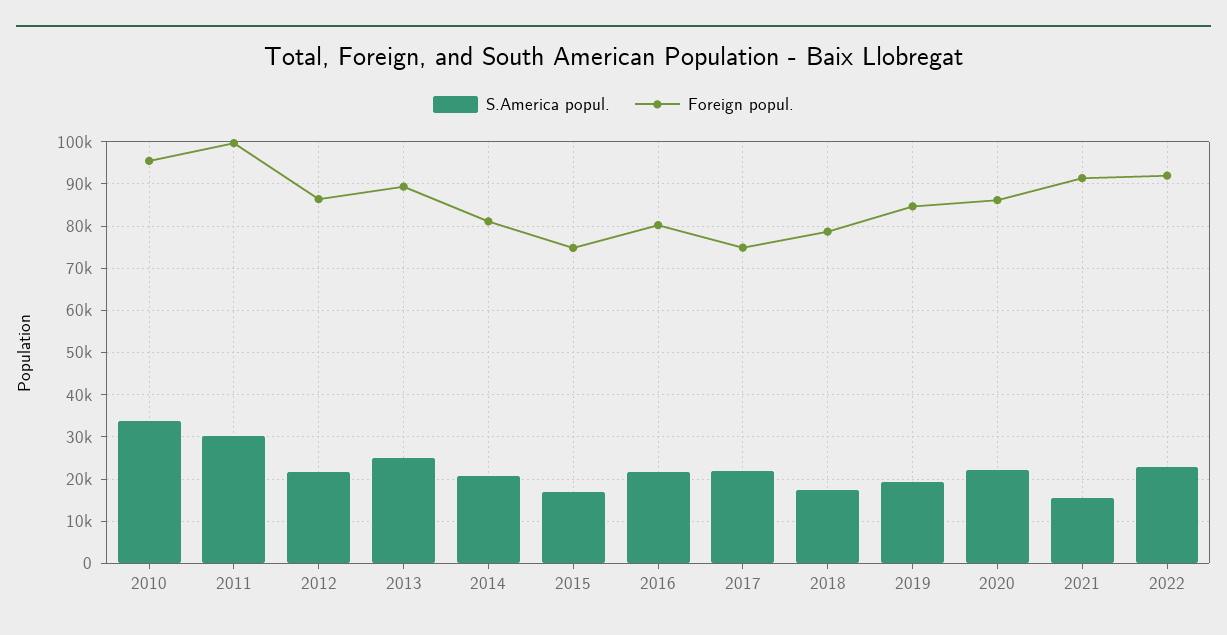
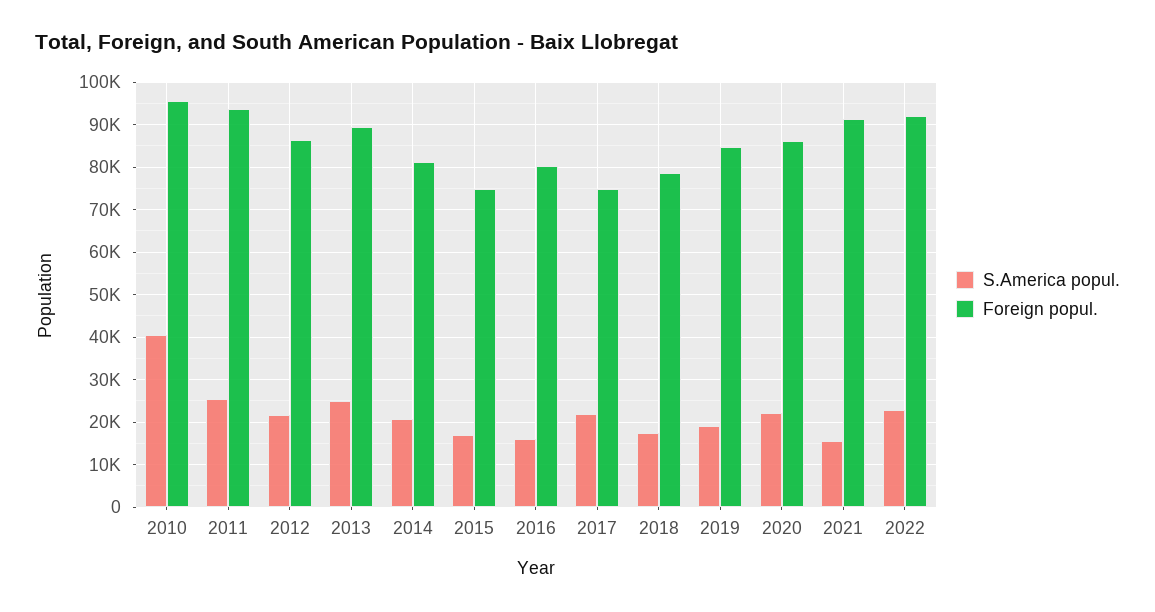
  {
    "S.America popul.": {
-     "2010": 34000,
+     "2010": 40000,
-     "2011": 30000,
+     "2011": 26000,
      "2012": 22000,
      "2013": 26000,
      "2014": 20000,
      "2015": 16000,
-     "2016": 22000,
+     "2016": 16000,
      "2017": 22000,
      "2018": 18000,
      "2019": 20000,
      "2020": 22000,
      "2021": 16000,
      "2022": 22000
    },
    "Foreign popul.": {
      "2010": 96000,
-     "2011": 100000,
+     "2011": 94000,
      "2012": 86000,
      "2013": 90000,
      "2014": 82000,
      "2015": 74000,
      "2016": 80000,
      "2017": 74000,
      "2018": 78000,
      "2019": 84000,
      "2020": 86000,
      "2021": 92000,
      "2022": 92000
    }
  }

